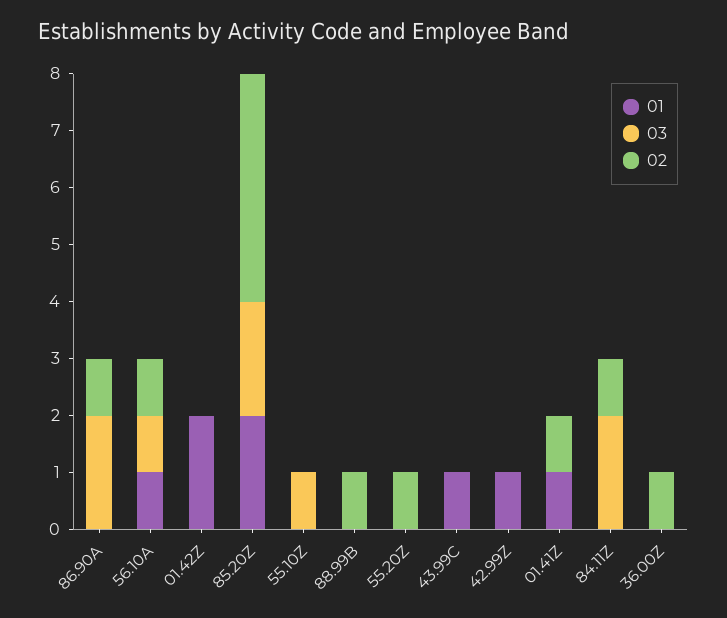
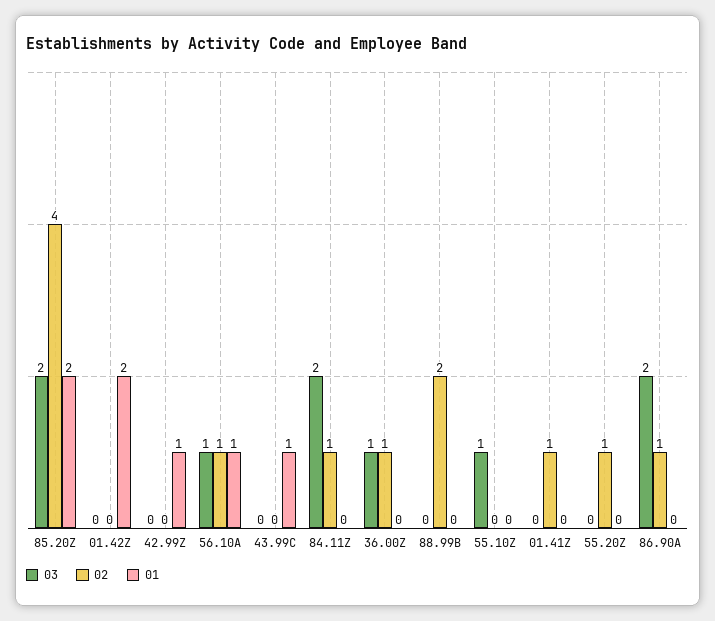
  {
    "01": {
      "86.90A": 0,
      "56.10A": 1,
      "01.42Z": 2,
      "85.20Z": 2,
      "55.10Z": 0,
      "88.99B": 0,
      "55.20Z": 0,
      "43.99C": 1,
      "42.99Z": 1,
-     "01.41Z": 1,
+     "01.41Z": 0,
      "84.11Z": 0,
      "36.00Z": 0
    },
    "03": {
      "86.90A": 2,
      "56.10A": 1,
      "01.42Z": 0,
      "85.20Z": 2,
      "55.10Z": 1,
      "88.99B": 0,
      "55.20Z": 0,
      "43.99C": 0,
      "42.99Z": 0,
      "01.41Z": 0,
      "84.11Z": 2,
-     "36.00Z": 0
+     "36.00Z": 1
    },
    "02": {
      "86.90A": 1,
      "56.10A": 1,
      "01.42Z": 0,
      "85.20Z": 4,
      "55.10Z": 0,
-     "88.99B": 1,
+     "88.99B": 2,
      "55.20Z": 1,
      "43.99C": 0,
      "42.99Z": 0,
      "01.41Z": 1,
      "84.11Z": 1,
      "36.00Z": 1
    }
  }

